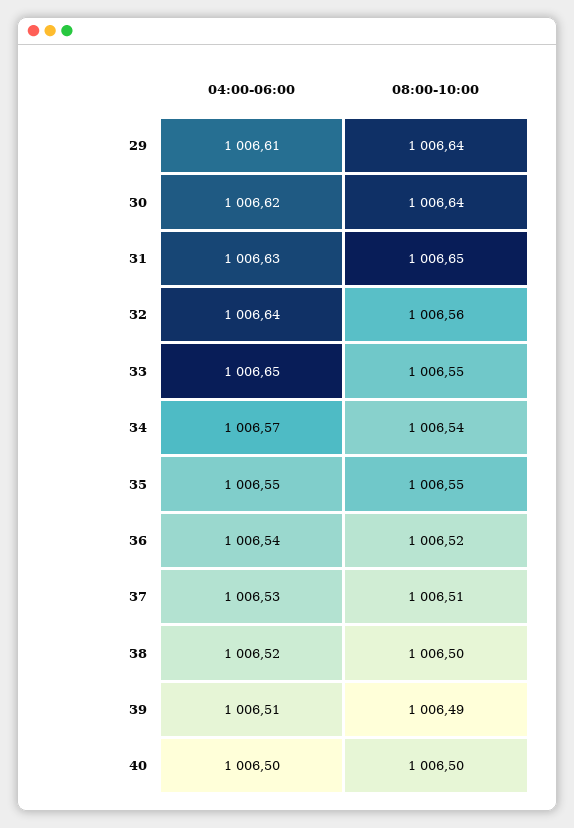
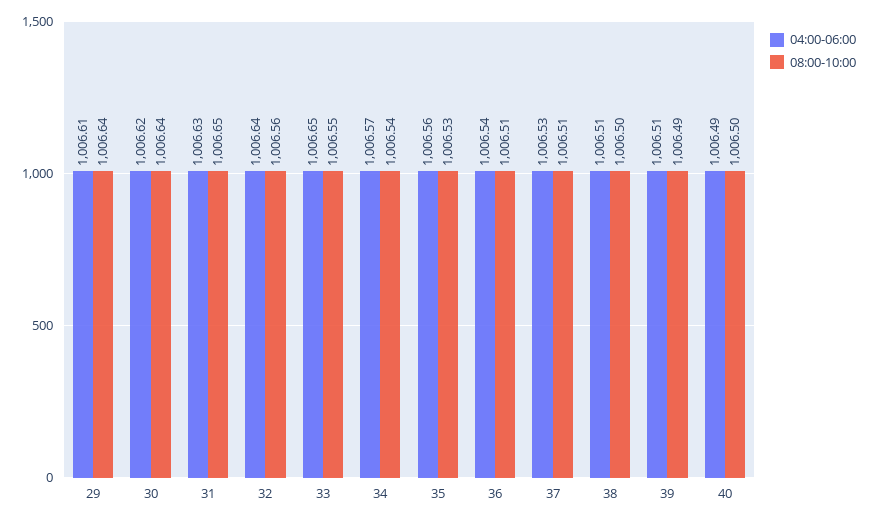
  {
    "04:00-06:00": {
      "29": 1006.61,
      "30": 1006.62,
      "31": 1006.63,
      "32": 1006.64,
      "33": 1006.65,
      "34": 1006.57,
-     "35": 1006.55,
+     "35": 1006.56,
      "36": 1006.54,
      "37": 1006.53,
-     "38": 1006.52,
+     "38": 1006.51,
      "39": 1006.51,
-     "40": 1006.5
+     "40": 1006.49
    },
    "08:00-10:00": {
      "29": 1006.64,
      "30": 1006.64,
      "31": 1006.65,
      "32": 1006.56,
      "33": 1006.55,
      "34": 1006.54,
-     "35": 1006.55,
+     "35": 1006.53,
-     "36": 1006.52,
+     "36": 1006.51,
      "37": 1006.51,
      "38": 1006.5,
      "39": 1006.49,
      "40": 1006.5
    }
  }

